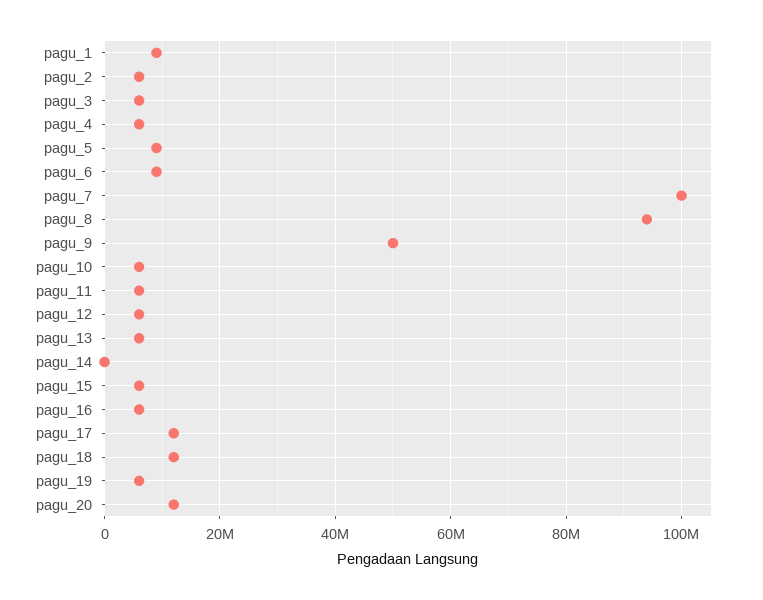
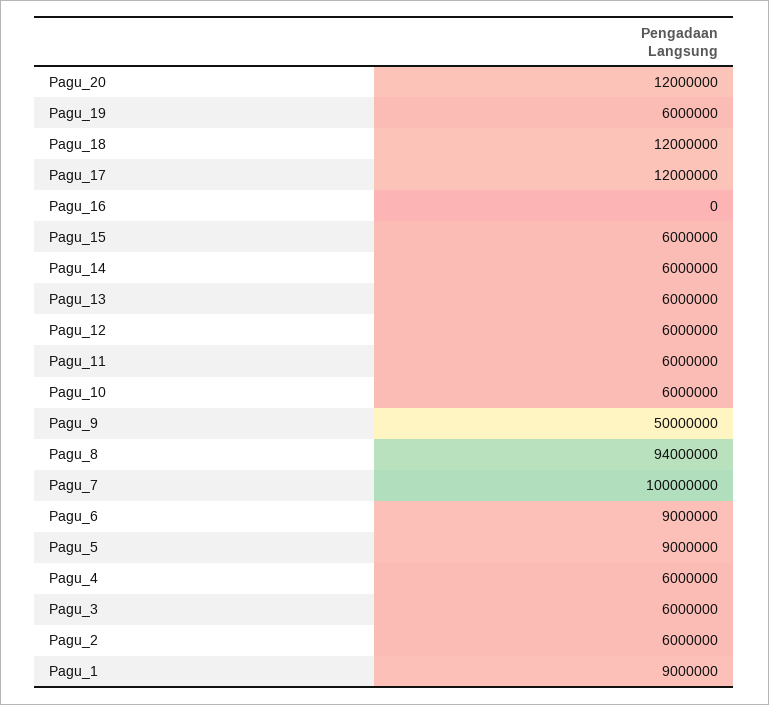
  {
    "pagu_1": 9000000,
    "pagu_2": 6000000,
    "pagu_3": 6000000,
    "pagu_4": 6000000,
    "pagu_5": 9000000,
    "pagu_6": 9000000,
    "pagu_7": 100000000,
    "pagu_8": 94000000,
    "pagu_9": 50000000,
    "pagu_10": 6000000,
    "pagu_11": 6000000,
    "pagu_12": 6000000,
    "pagu_13": 6000000,
-   "pagu_14": 0,
+   "pagu_14": 6000000,
    "pagu_15": 6000000,
-   "pagu_16": 6000000,
+   "pagu_16": 0,
    "pagu_17": 12000000,
    "pagu_18": 12000000,
    "pagu_19": 6000000,
    "pagu_20": 12000000
  }

